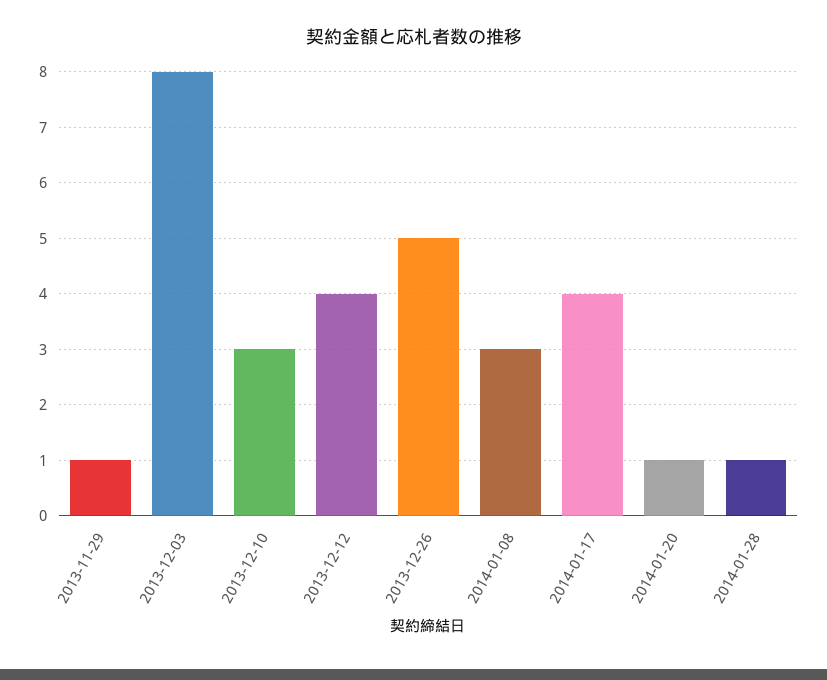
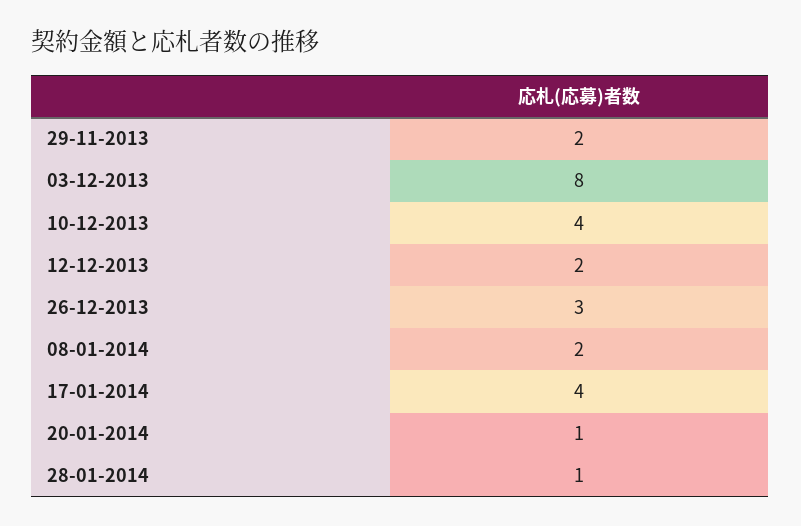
  {
-   "2013-11-29": 1,
+   "2013-11-29": 2,
    "2013-12-03": 8,
-   "2013-12-10": 3,
+   "2013-12-10": 4,
-   "2013-12-12": 4,
+   "2013-12-12": 2,
-   "2013-12-26": 5,
+   "2013-12-26": 3,
-   "2014-01-08": 3,
+   "2014-01-08": 2,
    "2014-01-17": 4,
    "2014-01-20": 1,
    "2014-01-28": 1
  }

